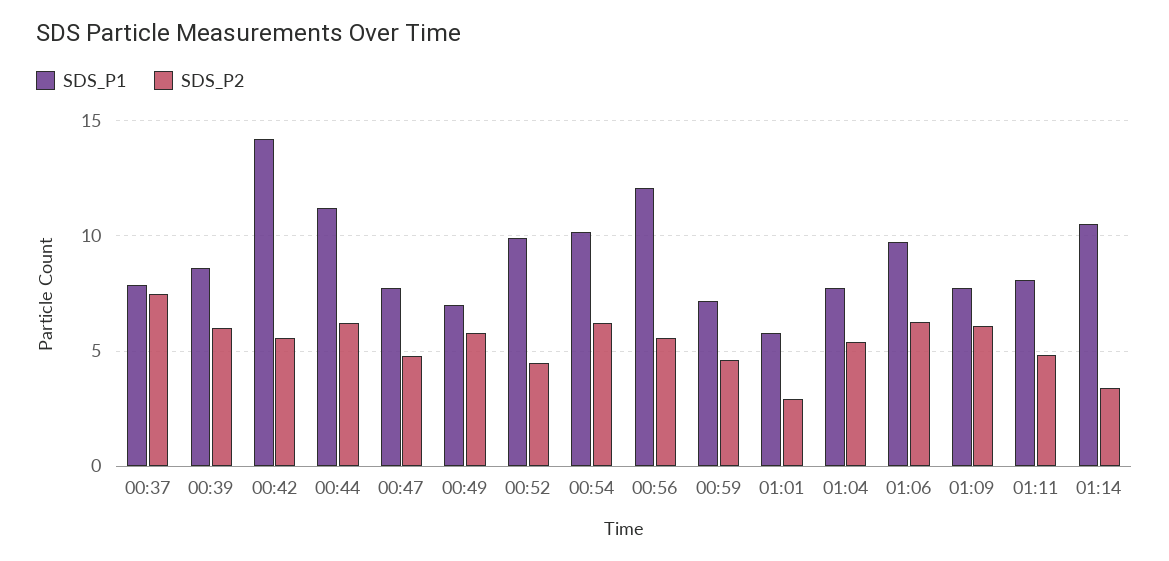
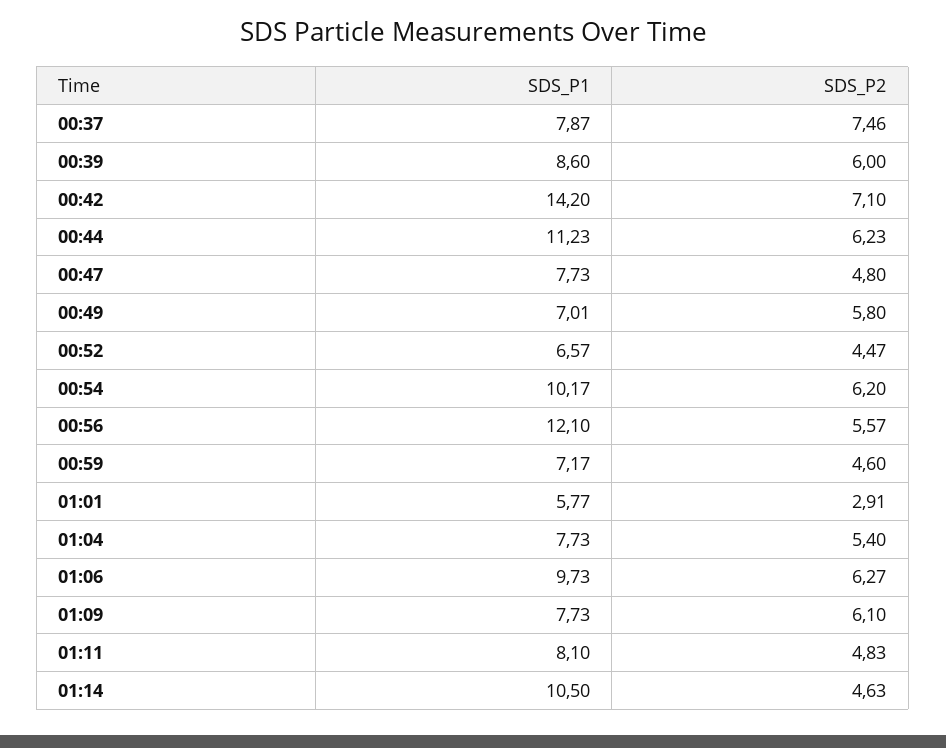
  {
    "SDS_P1": {
      "00:37": 7.87,
      "00:39": 8.6,
      "00:42": 14.2,
      "00:44": 11.23,
      "00:47": 7.73,
      "00:49": 7.01,
-     "00:52": 10,
+     "00:52": 6.57,
      "00:54": 10.17,
      "00:56": 12.1,
      "00:59": 7.17,
      "01:01": 5.77,
      "01:04": 7.73,
      "01:06": 9.73,
      "01:09": 7.73,
      "01:11": 8.1,
      "01:14": 10.5
    },
    "SDS_P2": {
      "00:37": 7.46,
      "00:39": 6,
-     "00:42": 5.5,
+     "00:42": 7.1,
      "00:44": 6.23,
      "00:47": 4.8,
      "00:49": 5.8,
      "00:52": 4.47,
      "00:54": 6.2,
      "00:56": 5.57,
      "00:59": 4.6,
      "01:01": 2.91,
      "01:04": 5.4,
      "01:06": 6.27,
      "01:09": 6.1,
      "01:11": 4.83,
-     "01:14": 3.5
+     "01:14": 4.63
    }
  }

